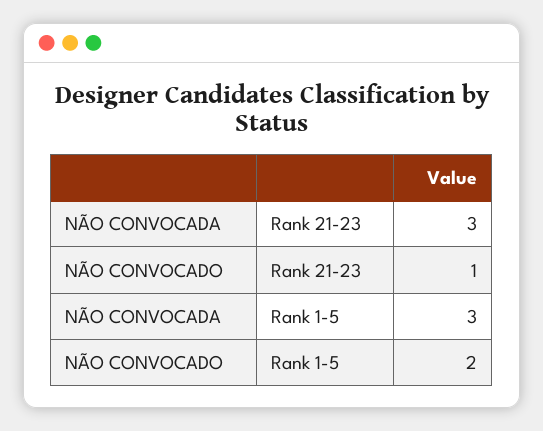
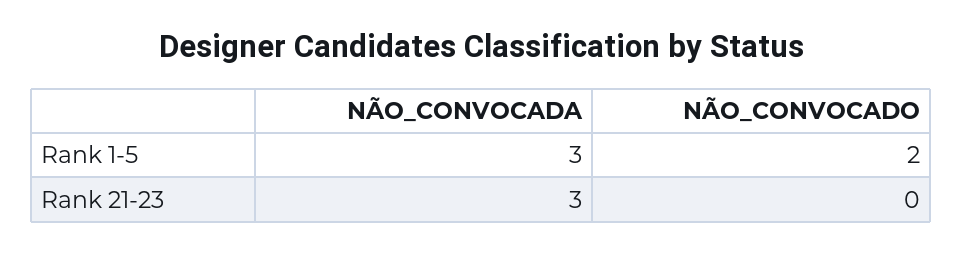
  {
    "NÃO CONVOCADA": {
      "Rank 21-23": 3,
      "Rank 1-5": 3
    },
    "NÃO CONVOCADO": {
-     "Rank 21-23": 1,
+     "Rank 21-23": 0,
      "Rank 1-5": 2
    }
  }

